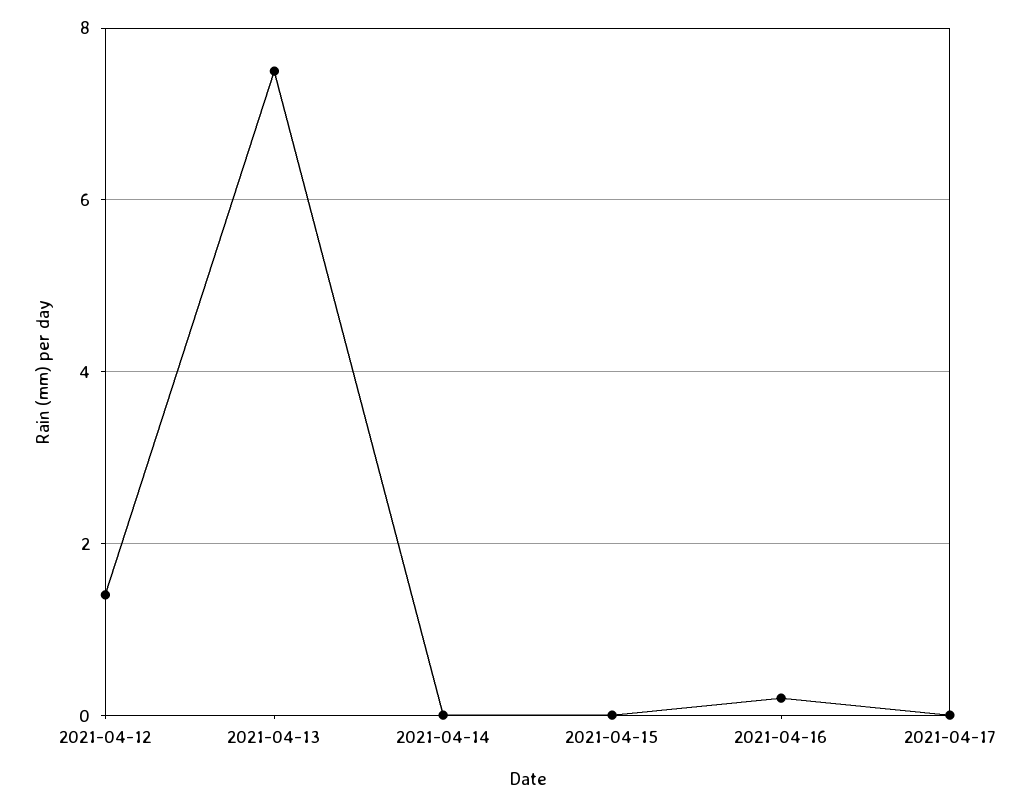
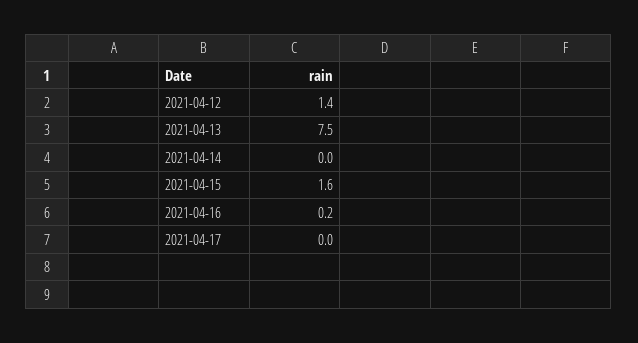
  {
    "2021-04-12": 1.4,
    "2021-04-13": 7.5,
    "2021-04-14": 0,
-   "2021-04-15": 0,
+   "2021-04-15": 1.6,
    "2021-04-16": 0.2,
    "2021-04-17": 0
  }

